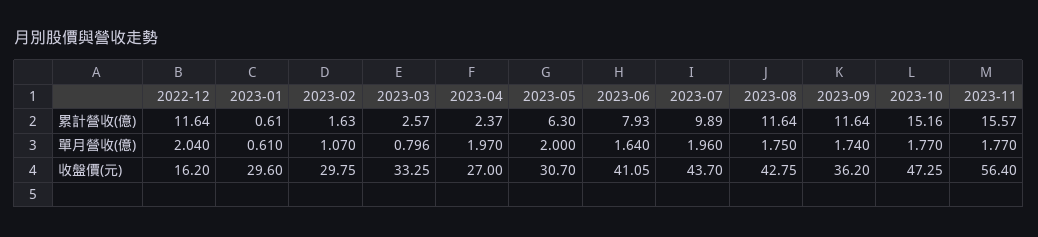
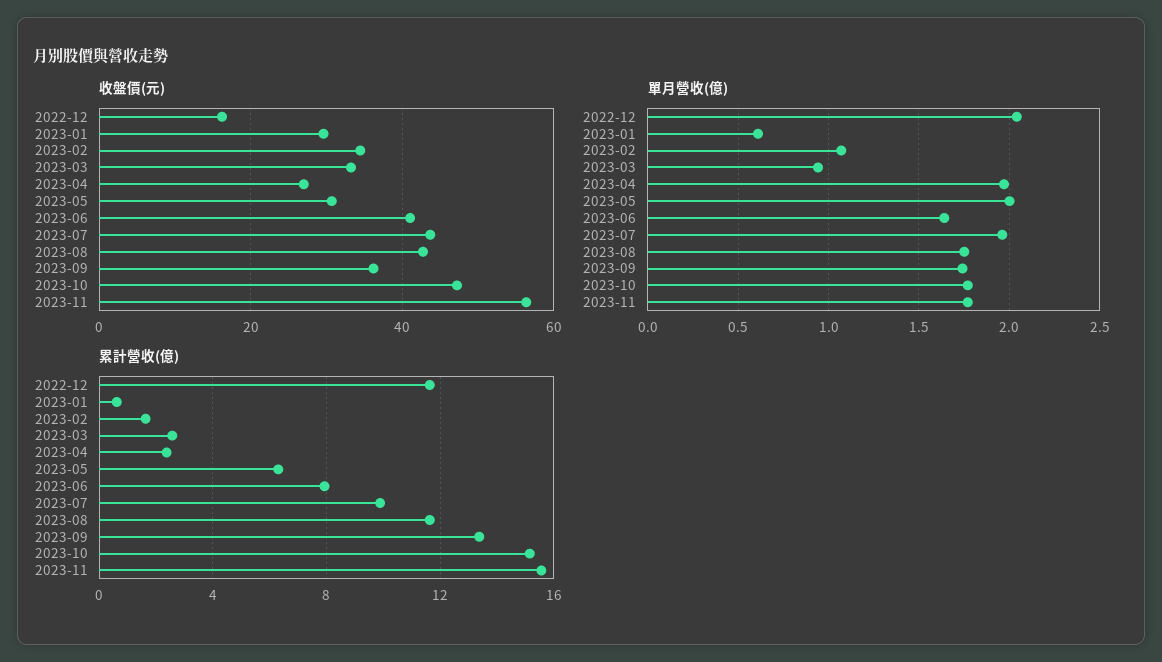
  {
    "累計營收(億)": {
      "2022-12": 11.64,
      "2023-01": 0.61,
      "2023-02": 1.63,
      "2023-03": 2.57,
      "2023-04": 2.37,
      "2023-05": 6.3,
      "2023-06": 7.93,
      "2023-07": 9.89,
      "2023-08": 11.64,
-     "2023-09": 11.64,
+     "2023-09": 13.5,
      "2023-10": 15.16,
      "2023-11": 15.57
    },
    "單月營收(億)": {
      "2022-12": 2.04,
      "2023-01": 0.61,
      "2023-02": 1.07,
-     "2023-03": 0.796,
+     "2023-03": 0.95,
      "2023-04": 1.97,
      "2023-05": 2,
      "2023-06": 1.64,
      "2023-07": 1.96,
      "2023-08": 1.75,
      "2023-09": 1.74,
      "2023-10": 1.77,
      "2023-11": 1.77
    },
    "收盤價(元)": {
      "2022-12": 16.2,
      "2023-01": 29.6,
-     "2023-02": 29.75,
+     "2023-02": 34,
      "2023-03": 33.25,
      "2023-04": 27,
      "2023-05": 30.7,
      "2023-06": 41.05,
      "2023-07": 43.7,
      "2023-08": 42.75,
      "2023-09": 36.2,
      "2023-10": 47.25,
      "2023-11": 56.4
    }
  }

